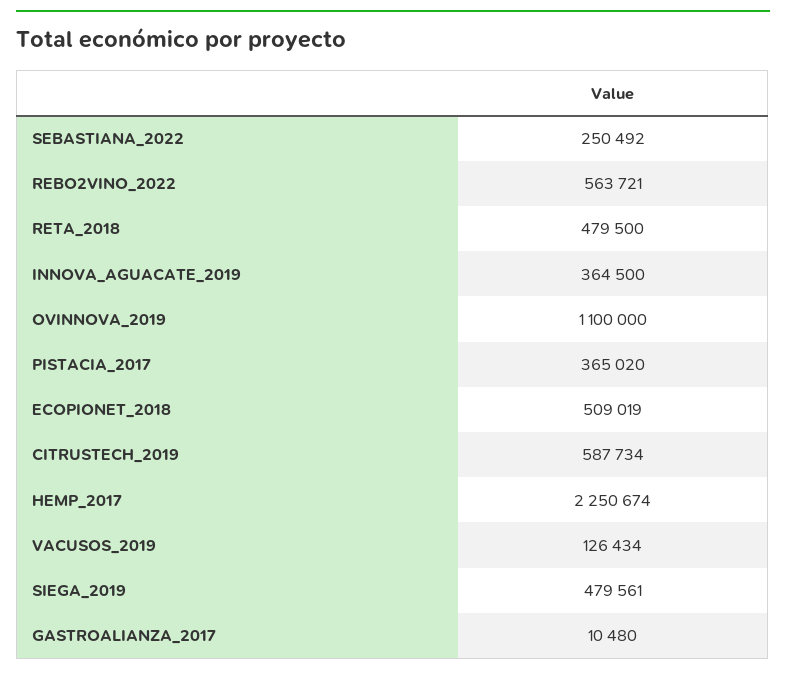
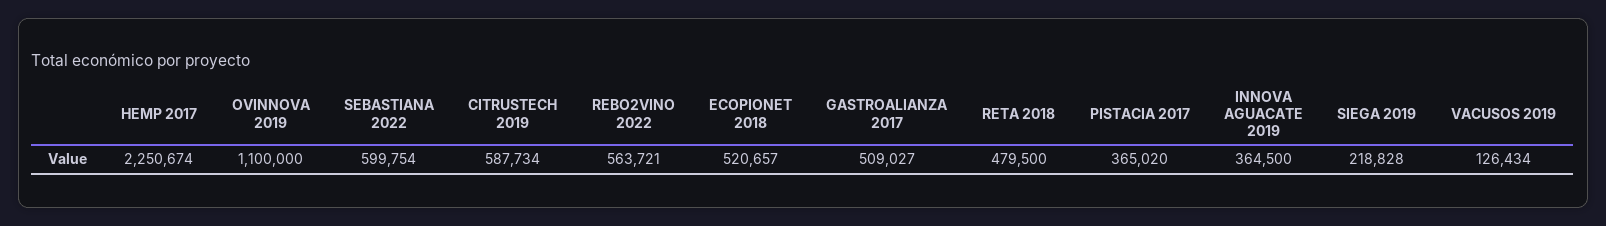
  {
-   "SEBASTIANA_2022": 250492,
+   "SEBASTIANA_2022": 599754,
    "REBO2VINO_2022": 563721,
    "RETA_2018": 479500,
    "INNOVA_AGUACATE_2019": 364500,
    "OVINNOVA_2019": 1100000,
    "PISTACIA_2017": 365020,
-   "ECOPIONET_2018": 509019,
+   "ECOPIONET_2018": 520657,
    "CITRUSTECH_2019": 587734,
    "HEMP_2017": 2250674,
    "VACUSOS_2019": 126434,
-   "SIEGA_2019": 479561,
+   "SIEGA_2019": 218828,
-   "GASTROALIANZA_2017": 10480
+   "GASTROALIANZA_2017": 509027
  }

